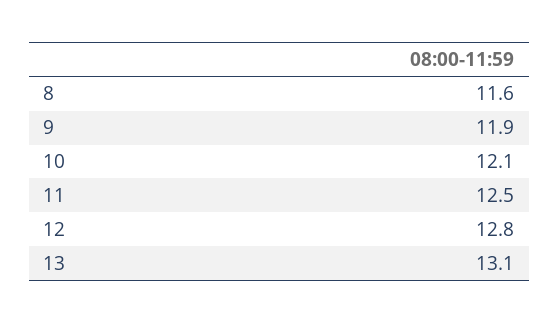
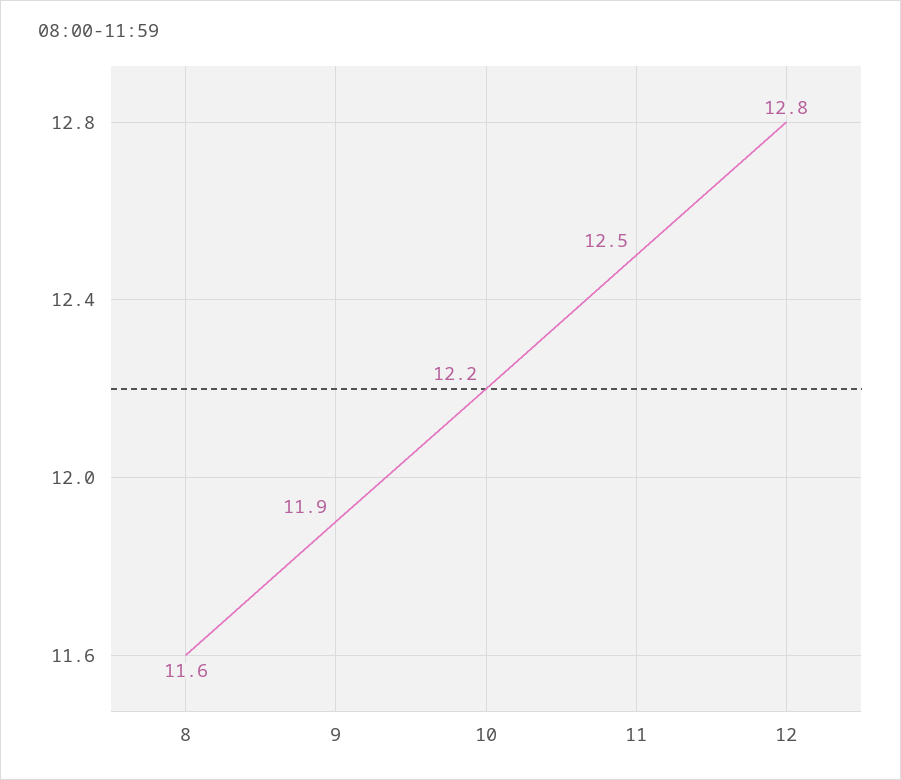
  {
    "8": 11.6,
    "9": 11.9,
-   "10": 12.1,
+   "10": 12.2,
    "11": 12.5,
-   "12": 12.8,
+   "12": 12.8
-   "13": 13.1
  }

